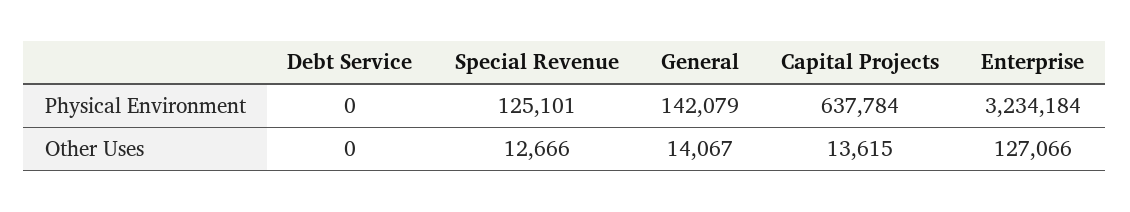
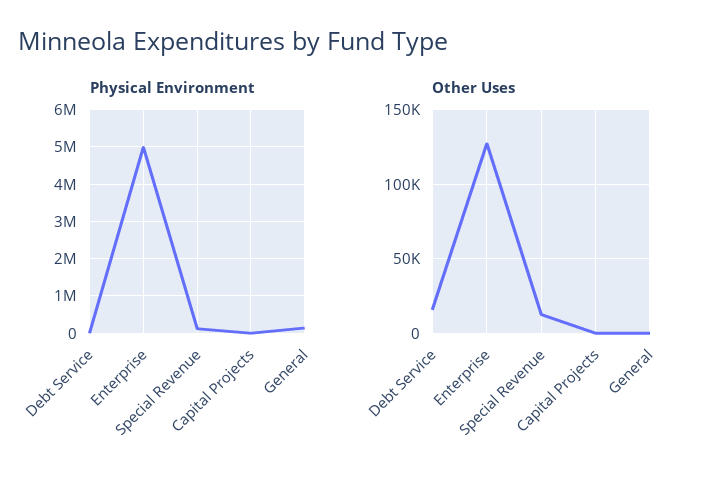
  {
    "Physical Environment": {
      "Debt Service": 0,
      "Special Revenue": 125101,
      "General": 142079,
-     "Capital Projects": 637784,
+     "Capital Projects": 0,
-     "Enterprise": 3234184
+     "Enterprise": 5000000
    },
    "Other Uses": {
-     "Debt Service": 0,
+     "Debt Service": 15000,
      "Special Revenue": 12666,
-     "General": 14067,
+     "General": 0,
-     "Capital Projects": 13615,
+     "Capital Projects": 0,
      "Enterprise": 127066
    }
  }

